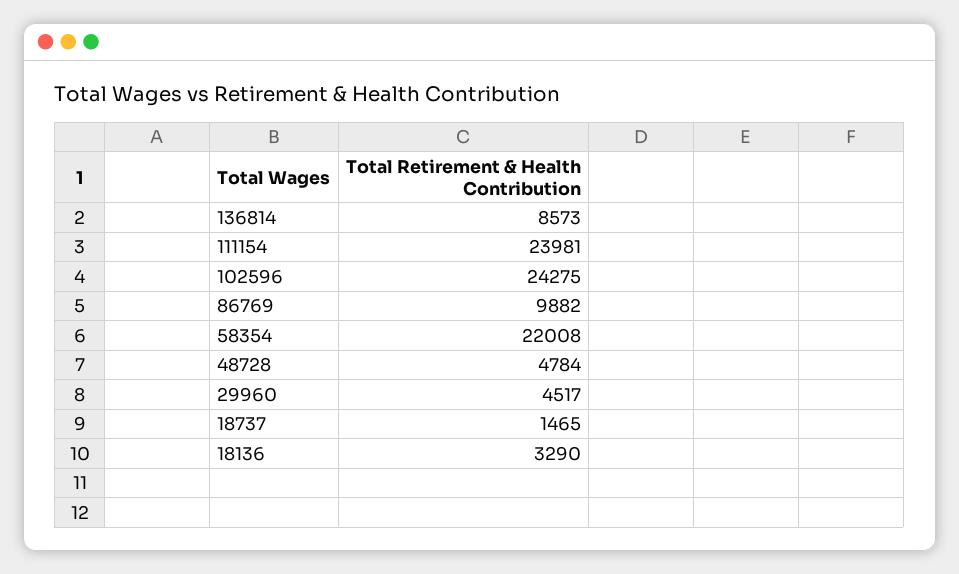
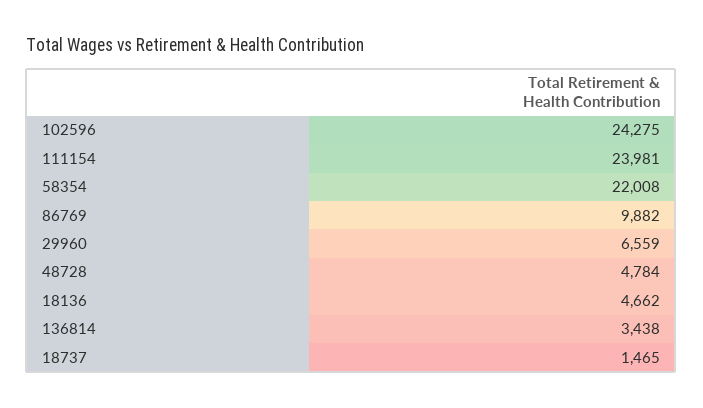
  {
-   "136814": 8573,
+   "136814": 3438,
    "111154": 23981,
    "102596": 24275,
    "86769": 9882,
    "58354": 22008,
    "48728": 4784,
-   "29960": 4517,
+   "29960": 6559,
    "18737": 1465,
-   "18136": 3290
+   "18136": 4662
  }

